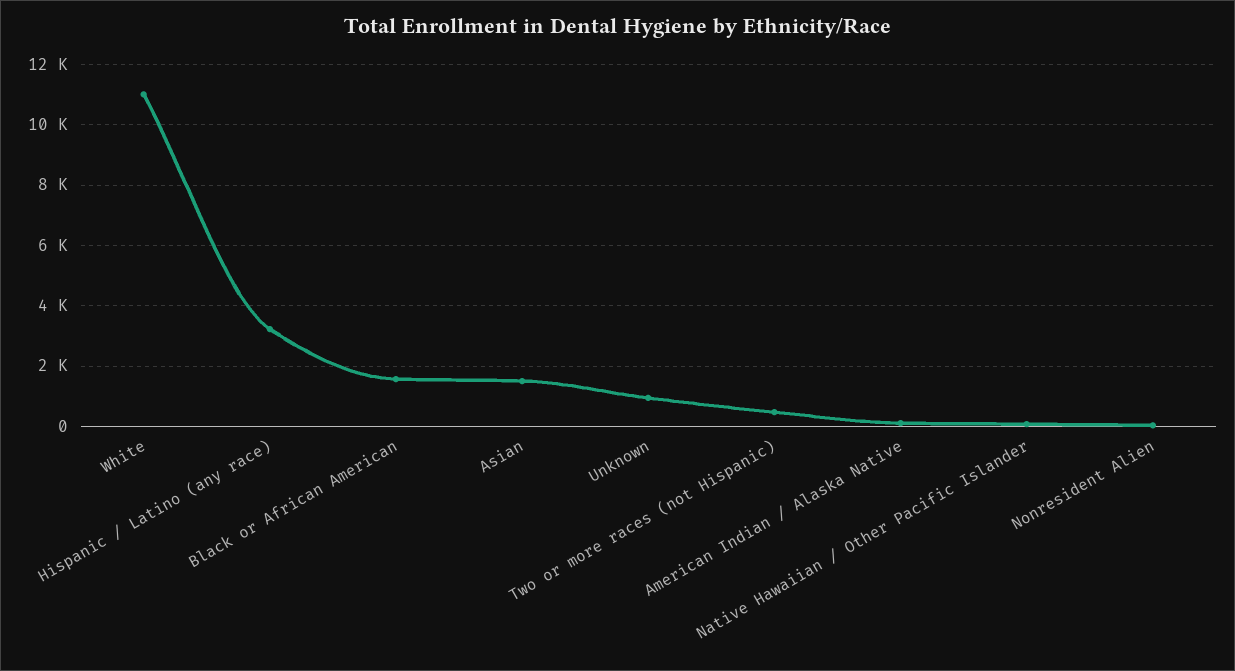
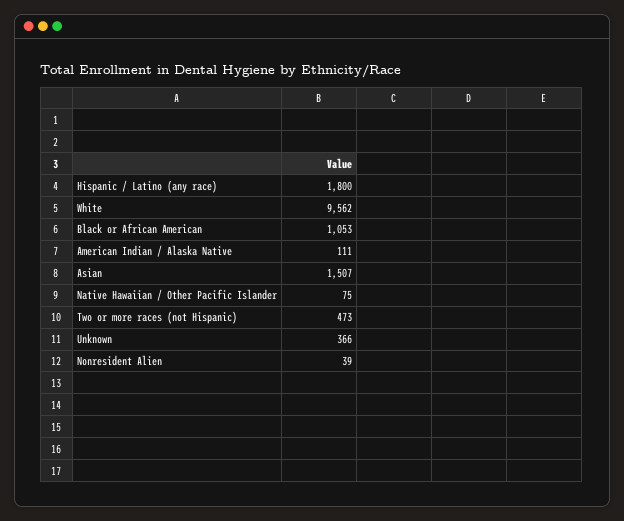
  {
-   "White": 11000,
+   "White": 9562,
-   "Hispanic / Latino (any race)": 3200,
+   "Hispanic / Latino (any race)": 1800,
-   "Black or African American": 1600,
+   "Black or African American": 1053,
    "Asian": 1507,
-   "Unknown": 1000,
+   "Unknown": 366,
    "Two or more races (not Hispanic)": 473,
    "American Indian / Alaska Native": 111,
    "Native Hawaiian / Other Pacific Islander": 75,
    "Nonresident Alien": 39
  }

